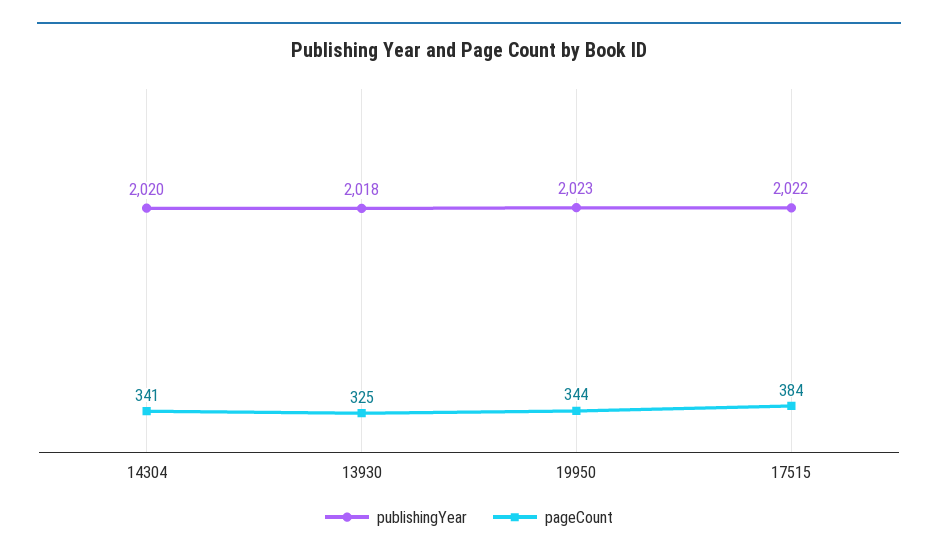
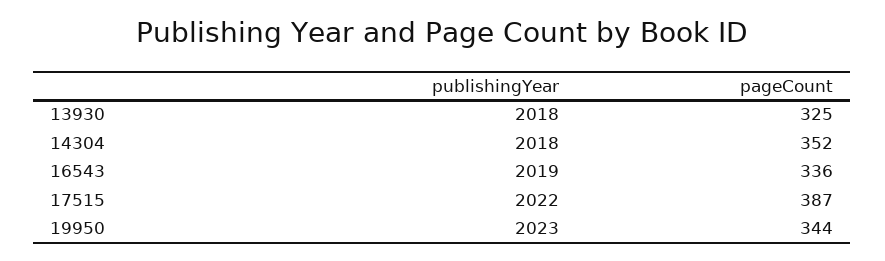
  {
    "publishingYear": {
-     "14304": 2020,
+     "14304": 2018,
      "13930": 2018,
      "19950": 2023,
-     "17515": 2022
+     "17515": 2022,
+     "16543": 2019
    },
    "pageCount": {
-     "14304": 341,
+     "14304": 352,
      "13930": 325,
      "19950": 344,
-     "17515": 384
+     "17515": 387,
+     "16543": 336
    }
  }

